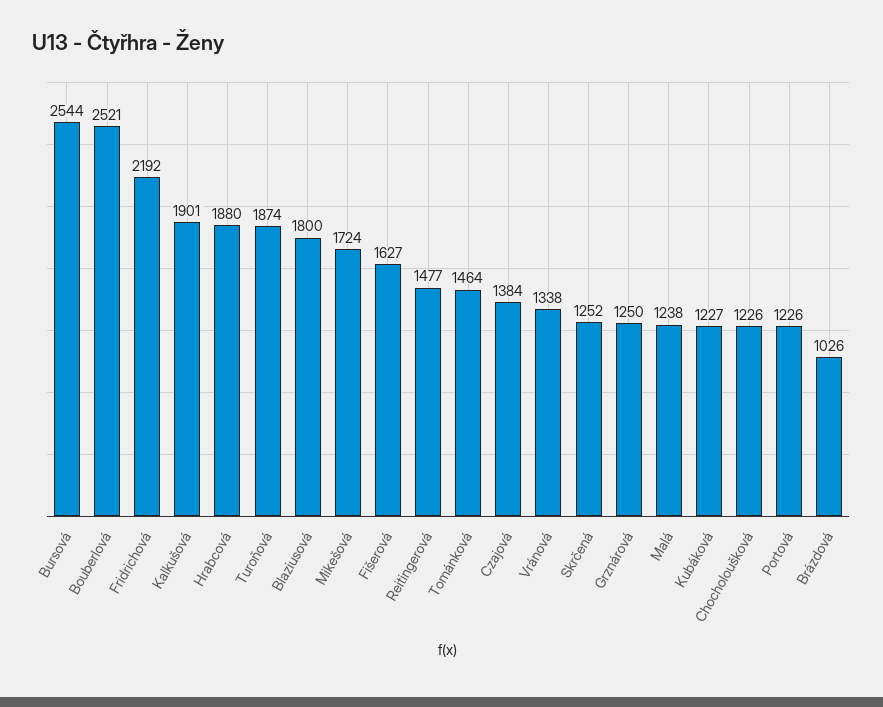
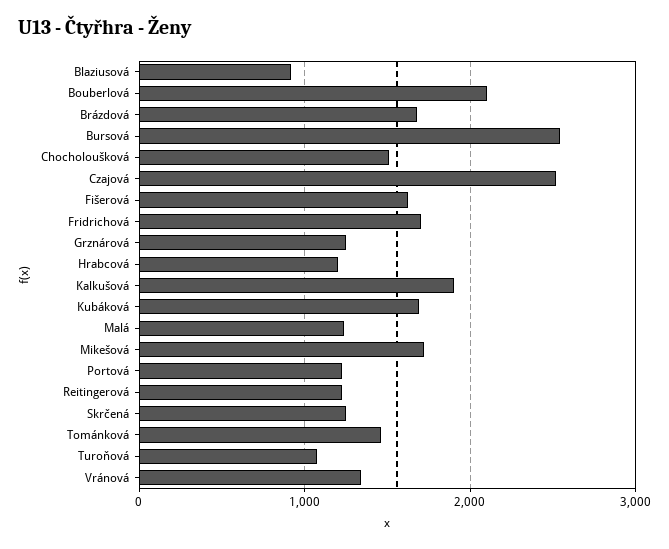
  {
    "Bursová": 2544,
-   "Bouberlová": 2521,
+   "Bouberlová": 2100,
-   "Fridrichová": 2192,
+   "Fridrichová": 1700,
    "Kalkušová": 1901,
-   "Hrabcová": 1880,
+   "Hrabcová": 1200,
-   "Turoňová": 1874,
+   "Turoňová": 1100,
-   "Blaziusová": 1800,
+   "Blaziusová": 900,
    "Mikešová": 1724,
    "Fišerová": 1627,
-   "Reitingerová": 1477,
+   "Reitingerová": 1200,
    "Tománková": 1464,
-   "Czajová": 1384,
+   "Czajová": 2500,
    "Vránová": 1338,
    "Skrčená": 1252,
    "Grznárová": 1250,
    "Malá": 1238,
-   "Kubáková": 1227,
+   "Kubáková": 1700,
-   "Chocholoušková": 1226,
+   "Chocholoušková": 1500,
    "Portová": 1226,
-   "Brázdová": 1026
+   "Brázdová": 1700
  }

